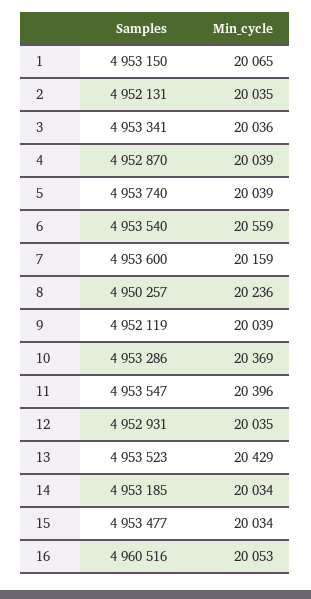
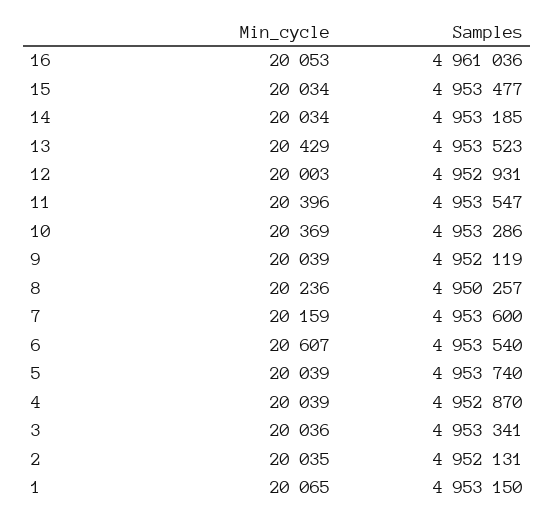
  {
    "Samples": {
      "1": 4953150,
      "2": 4952131,
      "3": 4953341,
      "4": 4952870,
      "5": 4953740,
      "6": 4953540,
      "7": 4953600,
      "8": 4950257,
      "9": 4952119,
      "10": 4953286,
      "11": 4953547,
      "12": 4952931,
      "13": 4953523,
      "14": 4953185,
      "15": 4953477,
-     "16": 4960516
+     "16": 4961036
    },
    "Min_cycle": {
      "1": 20065,
      "2": 20035,
      "3": 20036,
      "4": 20039,
      "5": 20039,
-     "6": 20559,
+     "6": 20607,
      "7": 20159,
      "8": 20236,
      "9": 20039,
      "10": 20369,
      "11": 20396,
-     "12": 20035,
+     "12": 20003,
      "13": 20429,
      "14": 20034,
      "15": 20034,
      "16": 20053
    }
  }

